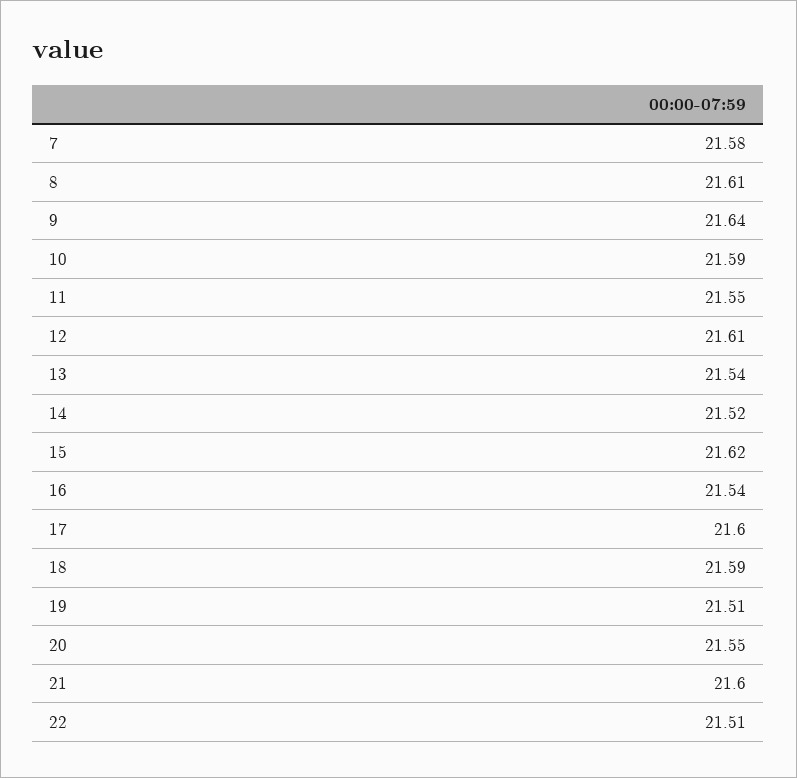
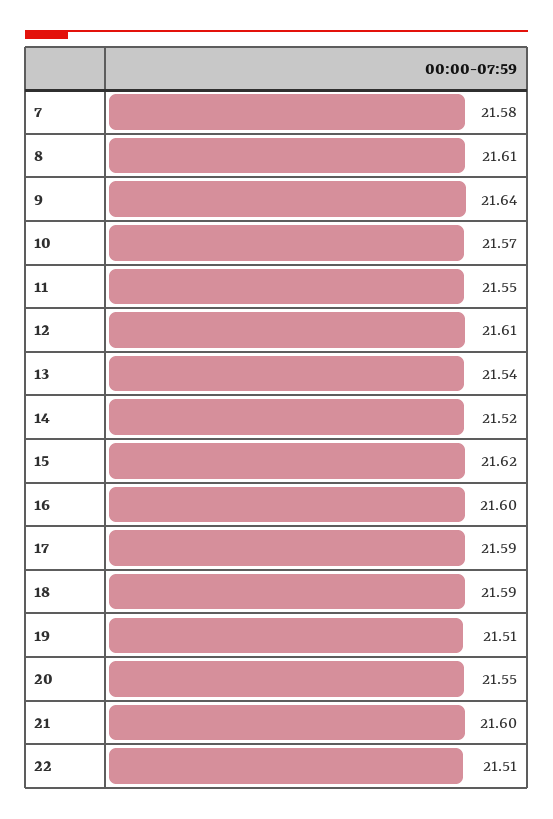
  {
    "7": 21.58,
    "8": 21.61,
    "9": 21.64,
-   "10": 21.59,
+   "10": 21.57,
    "11": 21.55,
    "12": 21.61,
    "13": 21.54,
    "14": 21.52,
    "15": 21.62,
-   "16": 21.54,
+   "16": 21.6,
-   "17": 21.6,
+   "17": 21.59,
    "18": 21.59,
    "19": 21.51,
    "20": 21.55,
    "21": 21.6,
    "22": 21.51
  }

